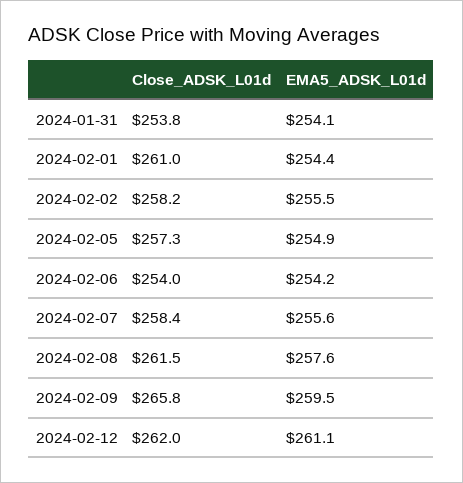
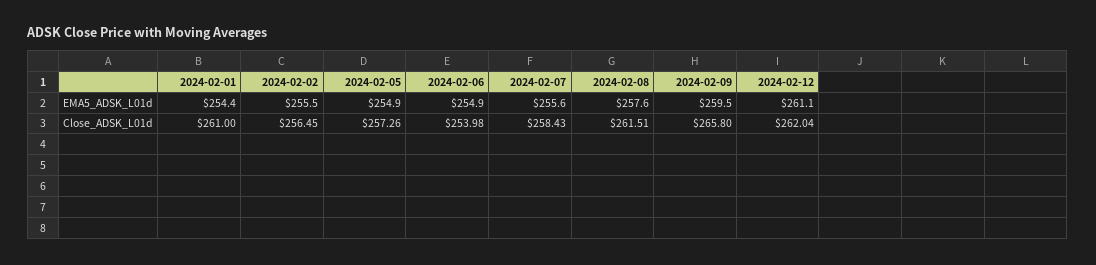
  {
    "Close_ADSK_L01d": {
-     "2024-01-31": 253.8,
      "2024-02-01": 261,
-     "2024-02-02": 258.2,
+     "2024-02-02": 256.45,
      "2024-02-05": 257.26,
      "2024-02-06": 253.98,
      "2024-02-07": 258.43,
      "2024-02-08": 261.51,
      "2024-02-09": 265.8,
      "2024-02-12": 262.04
    },
    "EMA5_ADSK_L01d": {
-     "2024-01-31": 254.1,
      "2024-02-01": 254.4,
      "2024-02-02": 255.5,
      "2024-02-05": 254.9,
-     "2024-02-06": 254.2,
+     "2024-02-06": 254.9,
      "2024-02-07": 255.6,
      "2024-02-08": 257.6,
      "2024-02-09": 259.5,
      "2024-02-12": 261.1
    }
  }

